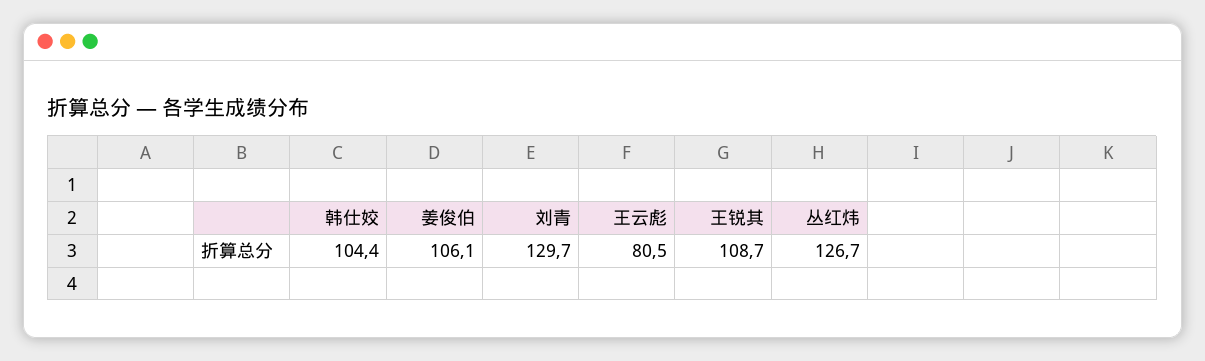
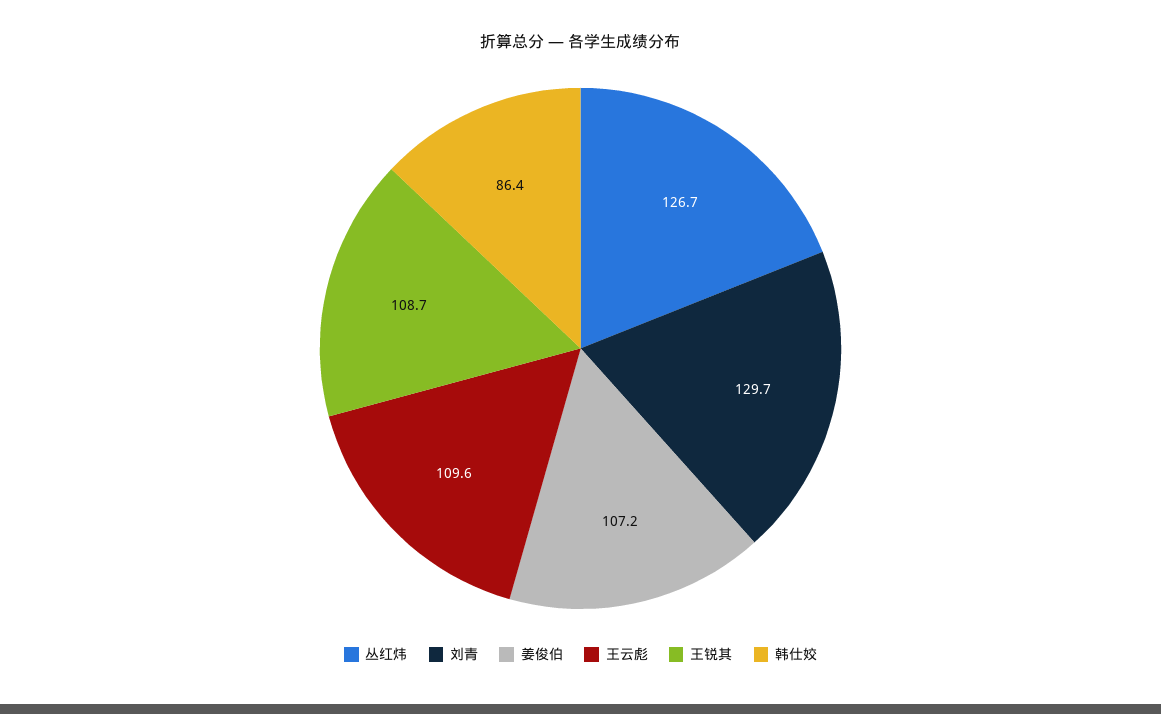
  {
-   "韩仕姣": 104.4,
+   "韩仕姣": 86.4,
-   "姜俊伯": 106.1,
+   "姜俊伯": 107.2,
    "刘青": 129.7,
-   "王云彪": 80.5,
+   "王云彪": 109.6,
    "王锐其": 108.7,
    "丛红炜": 126.7
  }

